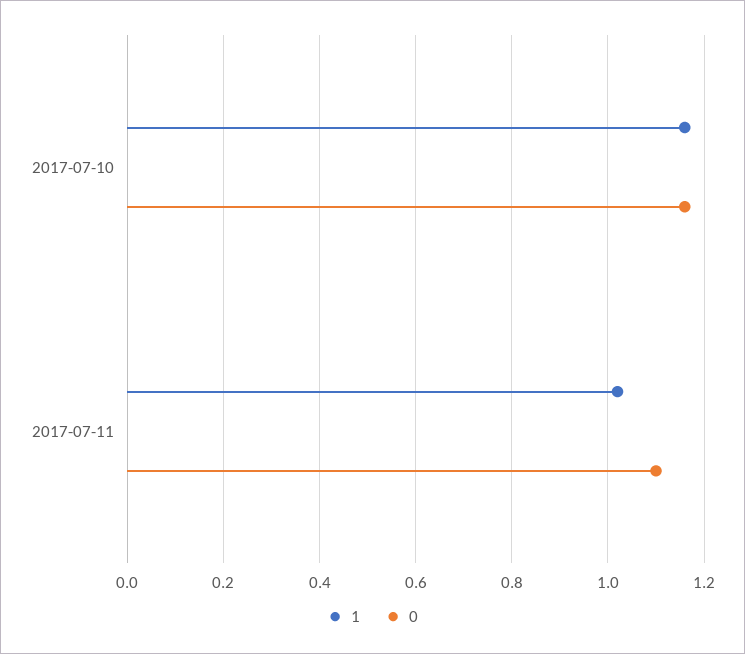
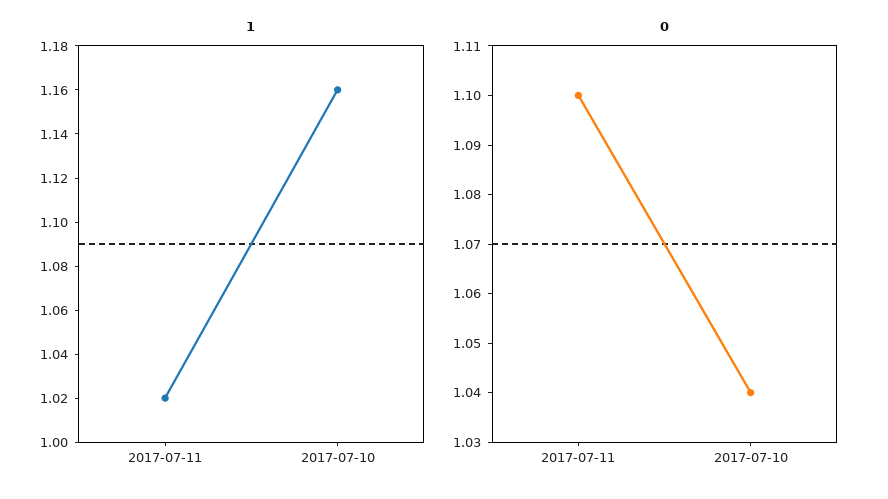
  {
    "1": {
      "2017-07-10": 1.16,
      "2017-07-11": 1.02
    },
    "0": {
-     "2017-07-10": 1.15,
+     "2017-07-10": 1.04,
      "2017-07-11": 1.1
    }
  }

